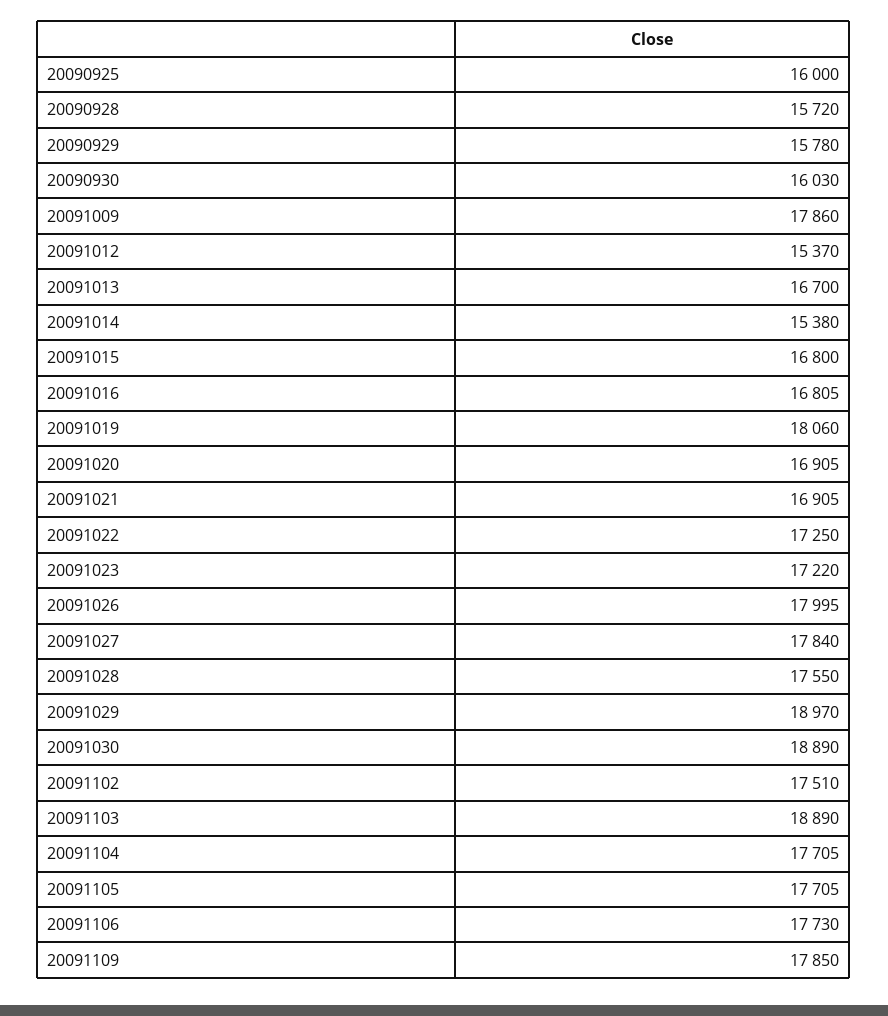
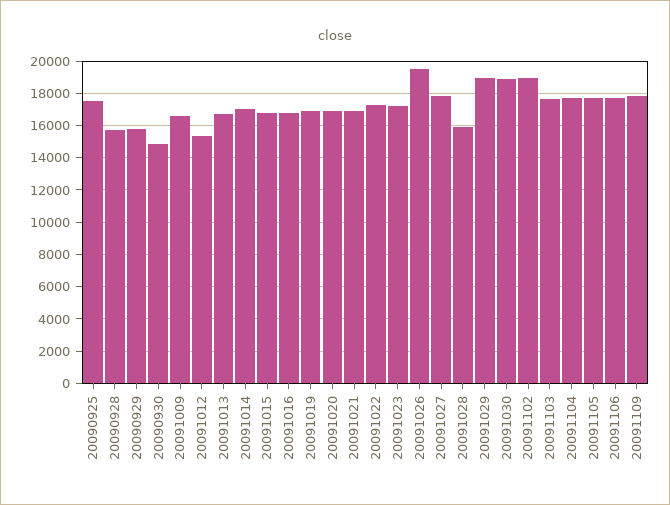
  {
-   "20090925": 16000,
+   "20090925": 17500,
    "20090928": 15720,
    "20090929": 15780,
-   "20090930": 16030,
+   "20090930": 15000,
-   "20091009": 17860,
+   "20091009": 16500,
    "20091012": 15370,
    "20091013": 16700,
-   "20091014": 15380,
+   "20091014": 17000,
    "20091015": 16800,
    "20091016": 16805,
-   "20091019": 18060,
+   "20091019": 17000,
    "20091020": 16905,
    "20091021": 16905,
    "20091022": 17250,
    "20091023": 17220,
-   "20091026": 17995,
+   "20091026": 19500,
    "20091027": 17840,
-   "20091028": 17550,
+   "20091028": 16000,
    "20091029": 18970,
    "20091030": 18890,
-   "20091102": 17510,
+   "20091102": 19000,
-   "20091103": 18890,
+   "20091103": 17500,
    "20091104": 17705,
    "20091105": 17705,
    "20091106": 17730,
    "20091109": 17850
  }

